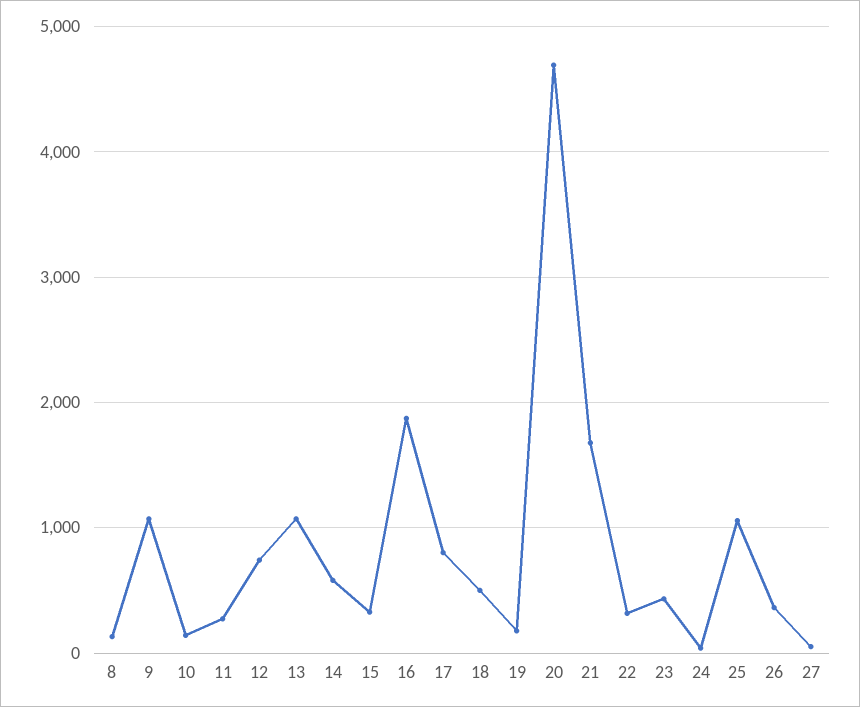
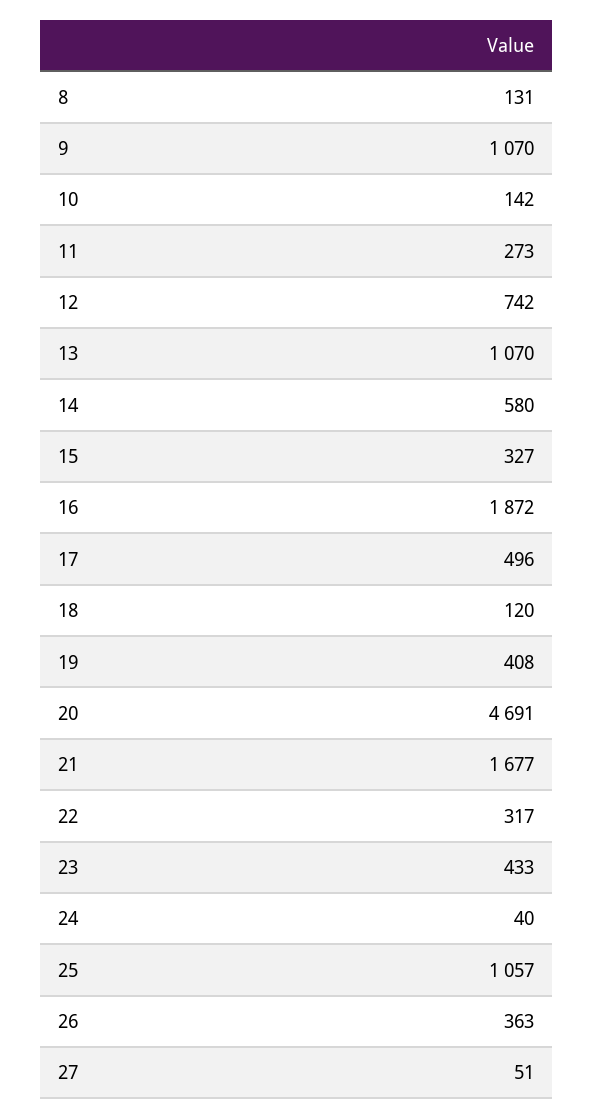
  {
    "8": 131,
    "9": 1070,
    "10": 142,
    "11": 273,
    "12": 742,
    "13": 1070,
    "14": 580,
    "15": 327,
    "16": 1872,
-   "17": 800,
+   "17": 496,
-   "18": 500,
+   "18": 120,
-   "19": 200,
+   "19": 408,
    "20": 4691,
    "21": 1677,
    "22": 317,
    "23": 433,
    "24": 40,
    "25": 1057,
    "26": 363,
    "27": 51
  }

